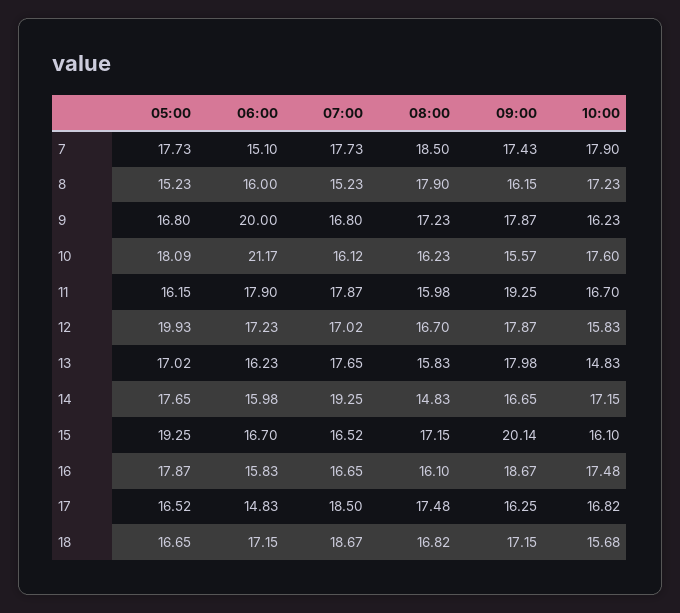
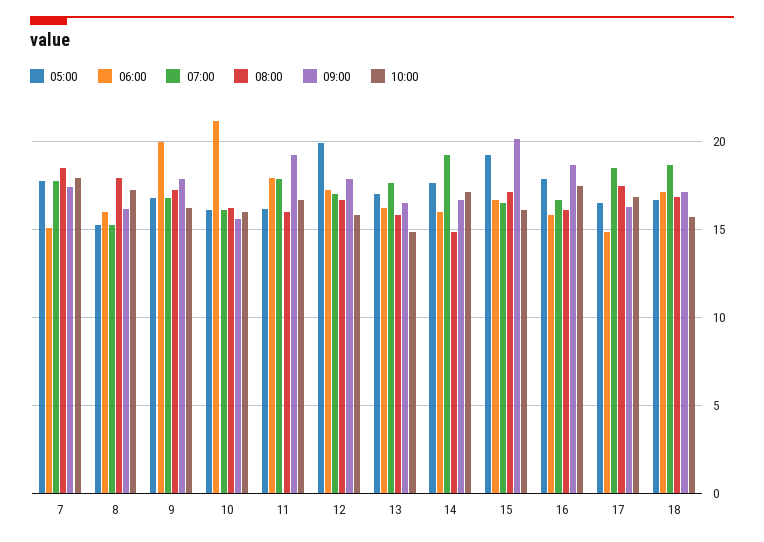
  {
    "05:00": {
      "7": 17.73,
      "8": 15.23,
      "9": 16.8,
-     "10": 18.09,
+     "10": 16,
      "11": 16.15,
      "12": 19.93,
      "13": 17.02,
      "14": 17.65,
      "15": 19.25,
      "16": 17.87,
      "17": 16.52,
      "18": 16.65
    },
    "06:00": {
      "7": 15.1,
      "8": 16,
      "9": 20,
      "10": 21.17,
      "11": 17.9,
      "12": 17.23,
      "13": 16.23,
      "14": 15.98,
      "15": 16.7,
      "16": 15.83,
      "17": 14.83,
      "18": 17.15
    },
    "07:00": {
      "7": 17.73,
      "8": 15.23,
      "9": 16.8,
      "10": 16.12,
      "11": 17.87,
      "12": 17.02,
      "13": 17.65,
      "14": 19.25,
      "15": 16.52,
      "16": 16.65,
      "17": 18.5,
      "18": 18.67
    },
    "08:00": {
      "7": 18.5,
      "8": 17.9,
      "9": 17.23,
      "10": 16.23,
      "11": 15.98,
      "12": 16.7,
      "13": 15.83,
      "14": 14.83,
      "15": 17.15,
      "16": 16.1,
      "17": 17.48,
      "18": 16.82
    },
    "09:00": {
      "7": 17.43,
      "8": 16.15,
      "9": 17.87,
      "10": 15.57,
      "11": 19.25,
      "12": 17.87,
-     "13": 17.98,
+     "13": 16.5,
      "14": 16.65,
      "15": 20.14,
      "16": 18.67,
      "17": 16.25,
      "18": 17.15
    },
    "10:00": {
      "7": 17.9,
      "8": 17.23,
      "9": 16.23,
-     "10": 17.6,
+     "10": 16,
      "11": 16.7,
      "12": 15.83,
      "13": 14.83,
      "14": 17.15,
      "15": 16.1,
      "16": 17.48,
      "17": 16.82,
      "18": 15.68
    }
  }

